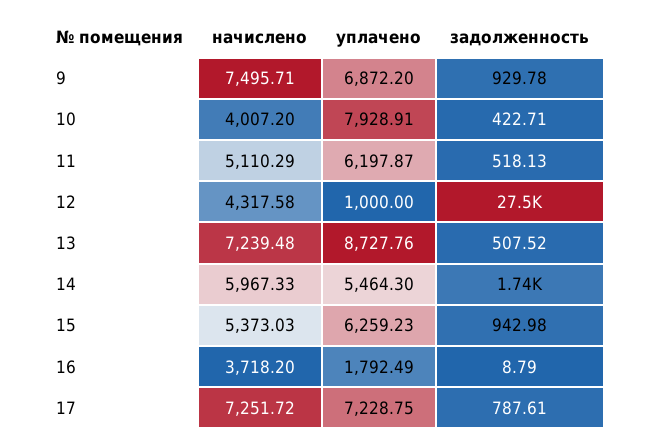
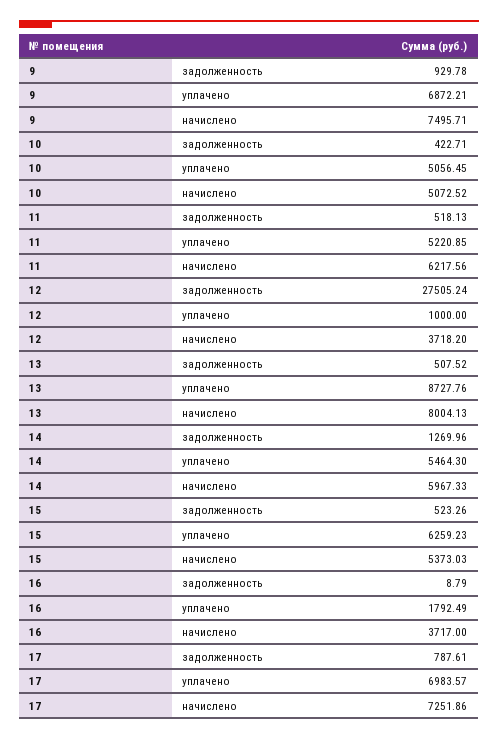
  {
    "начислено": {
      "9": 7495.71,
-     "10": 4007.2,
+     "10": 5072.52,
-     "11": 5110.29,
+     "11": 6217.56,
-     "12": 4317.58,
+     "12": 3718.2,
-     "13": 7239.48,
+     "13": 8004.13,
      "14": 5967.33,
      "15": 5373.03,
-     "16": 3718.2,
+     "16": 3717,
-     "17": 7251.72
+     "17": 7251.86
    },
    "уплачено": {
-     "9": 6872.2,
+     "9": 6872.21,
-     "10": 7928.91,
+     "10": 5056.45,
-     "11": 6197.87,
+     "11": 5220.85,
      "12": 1000,
      "13": 8727.76,
      "14": 5464.3,
      "15": 6259.23,
      "16": 1792.49,
-     "17": 7228.75
+     "17": 6983.57
    },
    "задолженность": {
      "9": 929.78,
      "10": 422.71,
      "11": 518.13,
      "12": 27505.24,
      "13": 507.52,
-     "14": 1740,
+     "14": 1269.96,
-     "15": 942.98,
+     "15": 523.26,
      "16": 8.79,
      "17": 787.61
    }
  }

